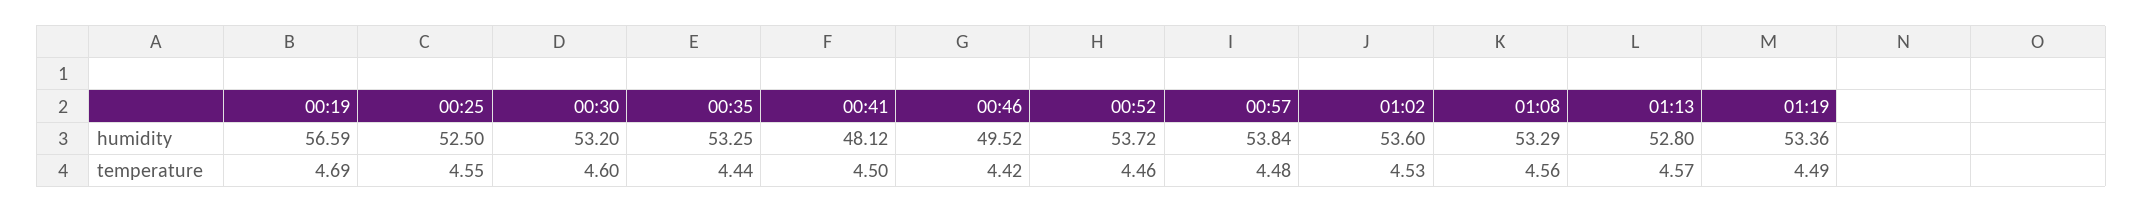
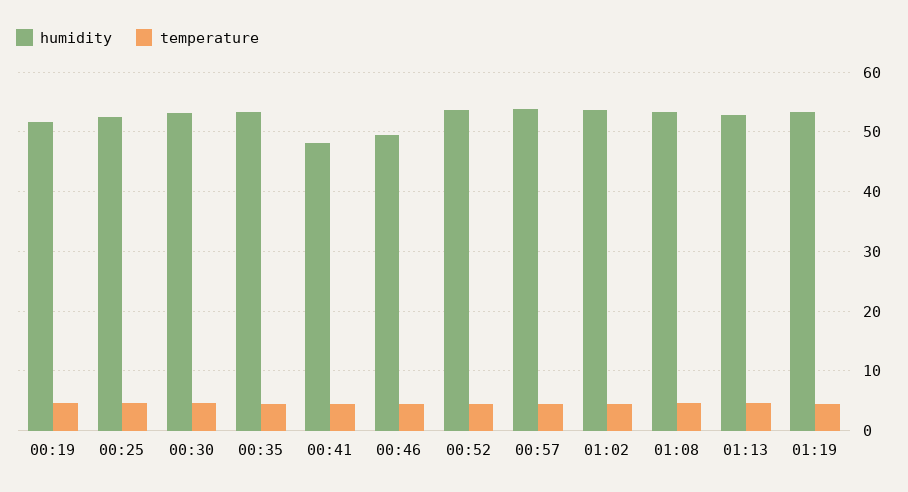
  {
    "humidity": {
-     "00:19": 56.59,
+     "00:19": 52,
      "00:25": 52.5,
      "00:30": 53.2,
      "00:35": 53.25,
      "00:41": 48.12,
      "00:46": 49.52,
      "00:52": 53.72,
      "00:57": 53.84,
      "01:02": 53.6,
      "01:08": 53.29,
      "01:13": 52.8,
      "01:19": 53.36
    },
    "temperature": {
      "00:19": 4.69,
      "00:25": 4.55,
      "00:30": 4.6,
      "00:35": 4.44,
      "00:41": 4.5,
      "00:46": 4.42,
      "00:52": 4.46,
      "00:57": 4.48,
      "01:02": 4.53,
      "01:08": 4.56,
      "01:13": 4.57,
      "01:19": 4.49
    }
  }

